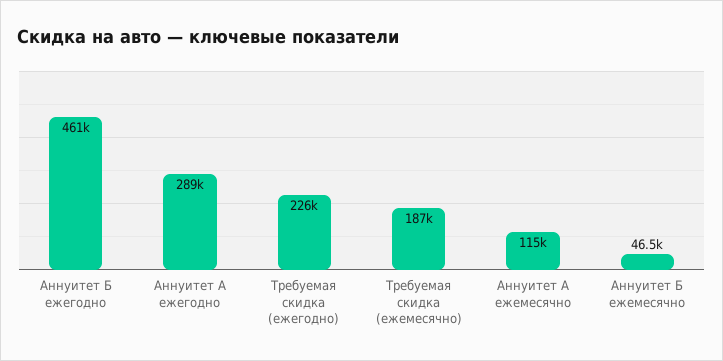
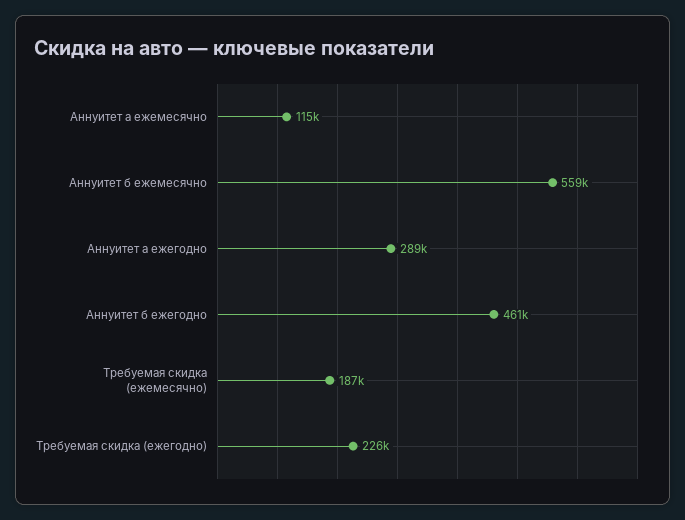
  {
    "Аннуитет Б ежегодно": 461000,
    "Аннуитет А ежегодно": 289000,
    "Требуемая скидка (ежегодно)": 226000,
    "Требуемая скидка (ежемесячно)": 187000,
    "Аннуитет А ежемесячно": 115000,
-   "Аннуитет Б ежемесячно": 46500
+   "Аннуитет Б ежемесячно": 559000
  }

